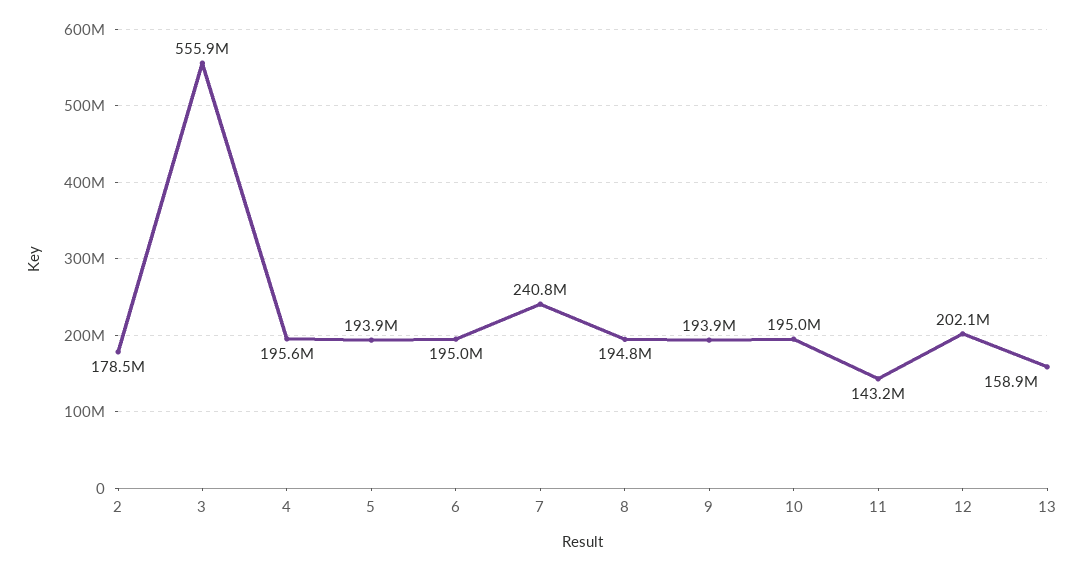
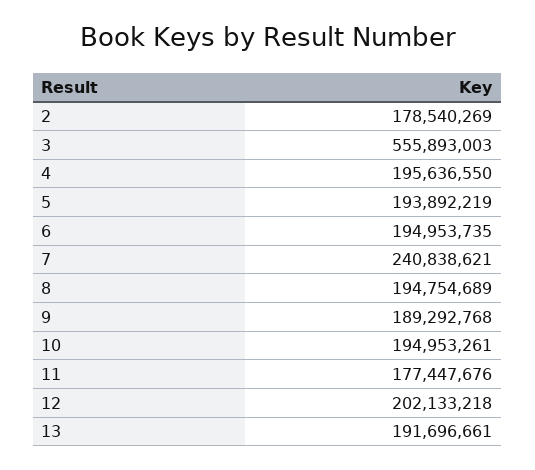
  {
    "2": 178540269,
    "3": 555893003,
    "4": 195636550,
    "5": 193892219,
    "6": 194953735,
    "7": 240838621,
    "8": 194754689,
-   "9": 193900000,
+   "9": 189292768,
    "10": 194953261,
-   "11": 143200000,
+   "11": 177447676,
    "12": 202133218,
-   "13": 158900000
+   "13": 191696661
  }

